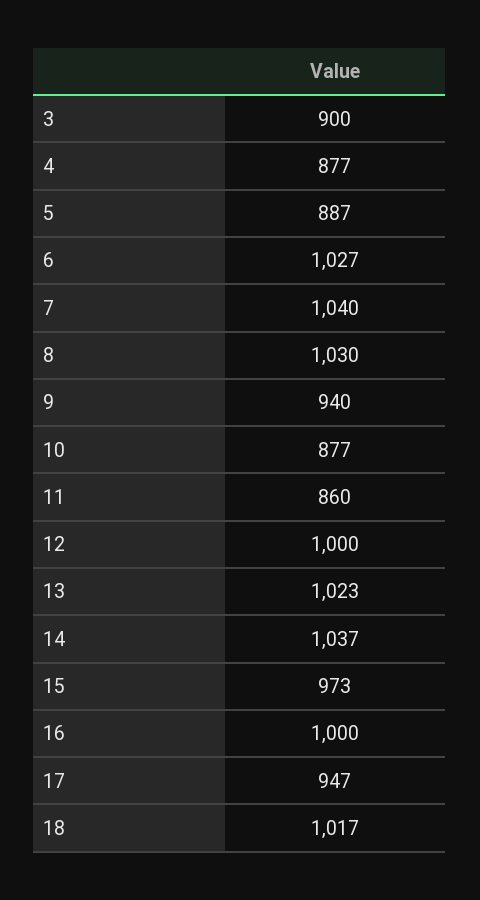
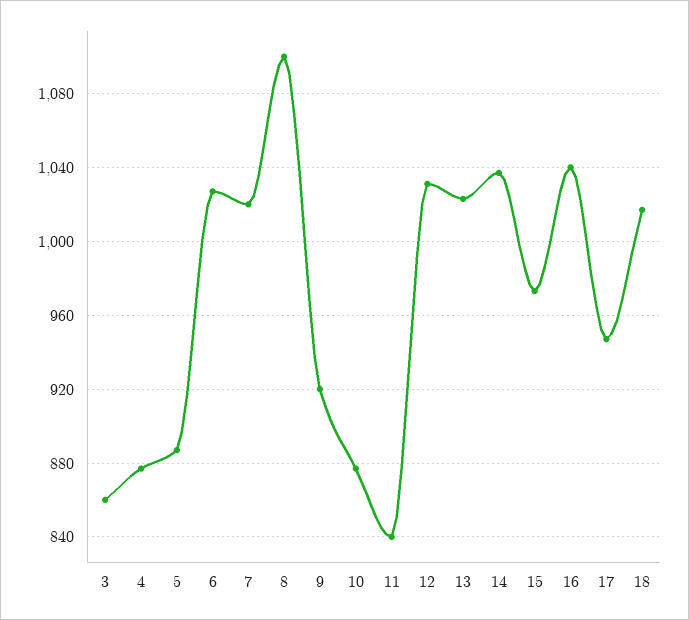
  {
-   "3": 900,
+   "3": 860,
    "4": 877,
    "5": 887,
    "6": 1027,
-   "7": 1040,
+   "7": 1020,
-   "8": 1030,
+   "8": 1100,
-   "9": 940,
+   "9": 920,
    "10": 877,
-   "11": 860,
+   "11": 840,
-   "12": 1000,
+   "12": 1030,
    "13": 1023,
    "14": 1037,
    "15": 973,
-   "16": 1000,
+   "16": 1040,
    "17": 947,
    "18": 1017
  }

